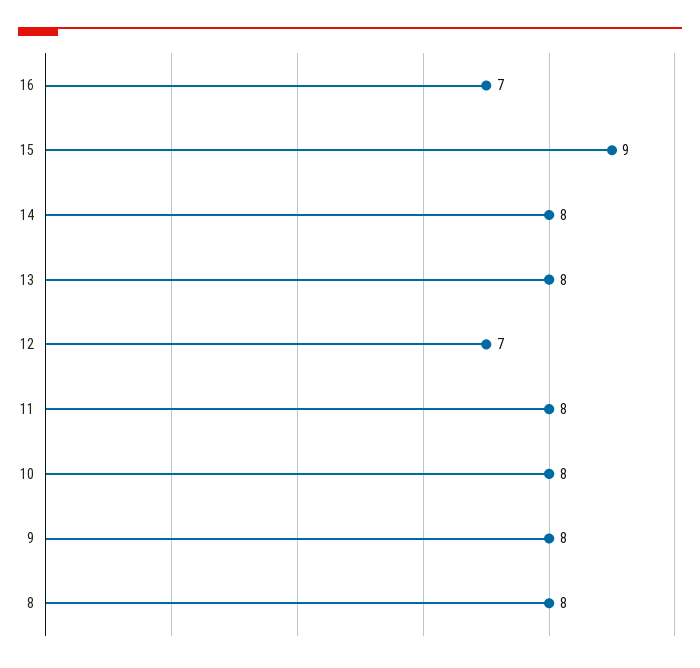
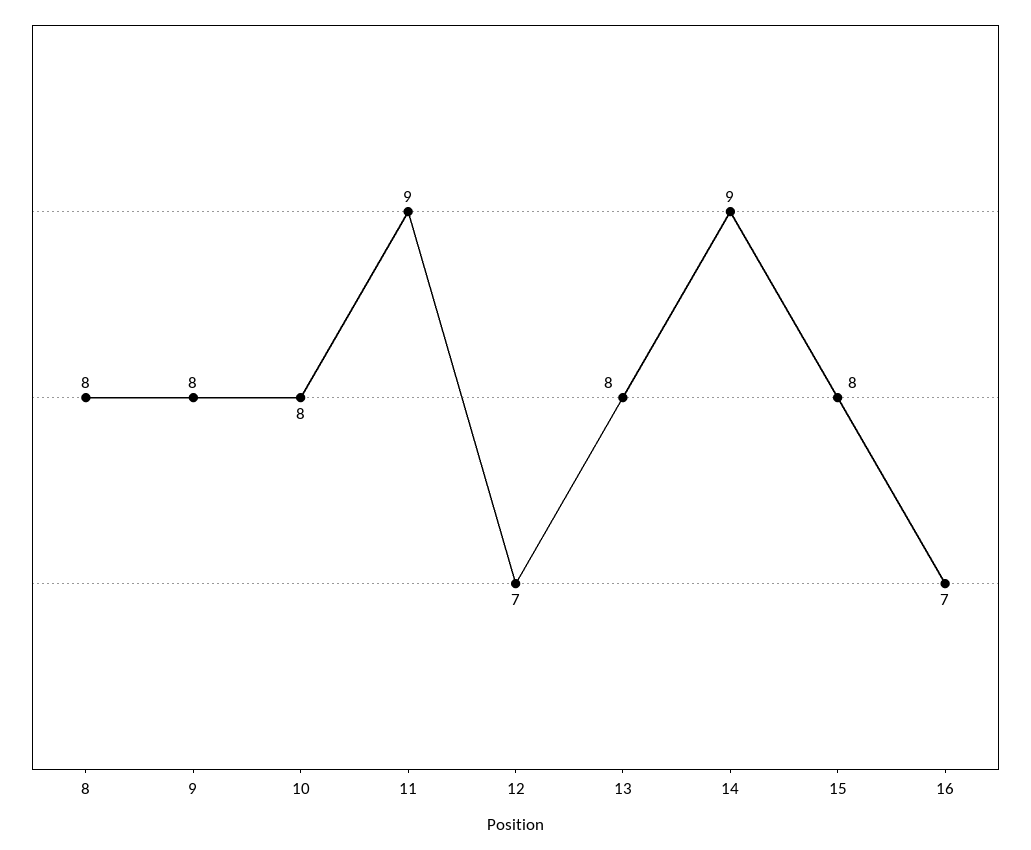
  {
    "16": 7,
-   "15": 9,
+   "15": 8,
-   "14": 8,
+   "14": 9,
    "13": 8,
    "12": 7,
-   "11": 8,
+   "11": 9,
    "10": 8,
    "9": 8,
    "8": 8
  }

